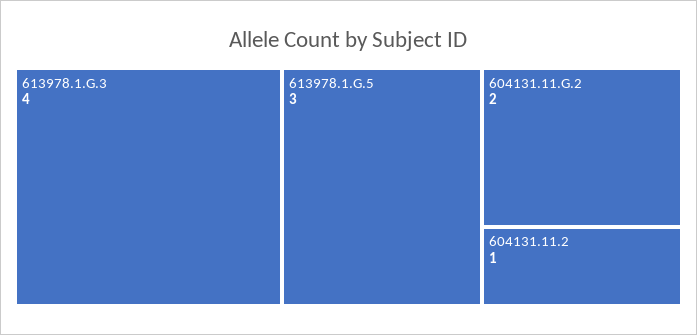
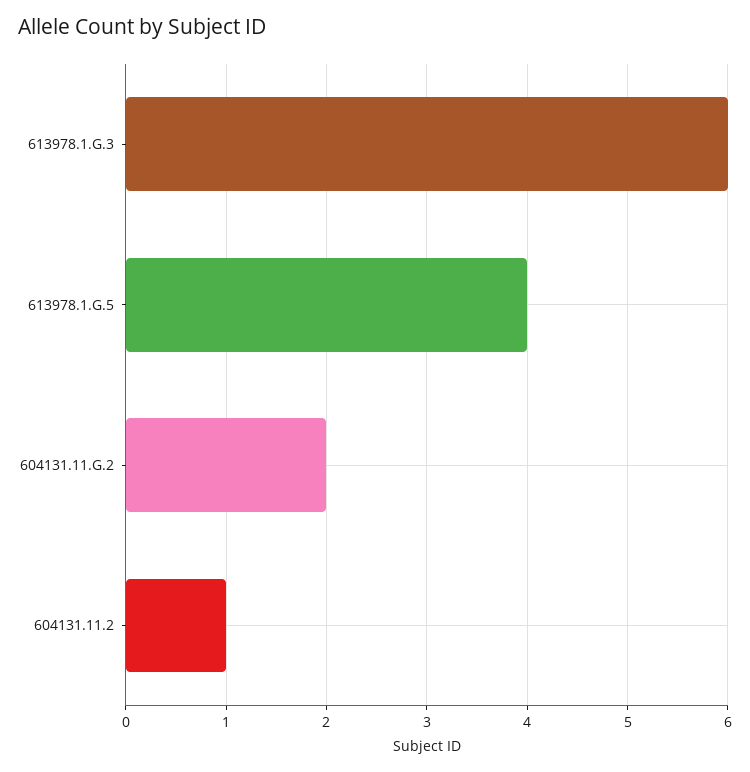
  {
-   "613978.1.G.3": 4,
+   "613978.1.G.3": 6,
-   "613978.1.G.5": 3,
+   "613978.1.G.5": 4,
    "604131.11.G.2": 2,
    "604131.11.2": 1
  }

